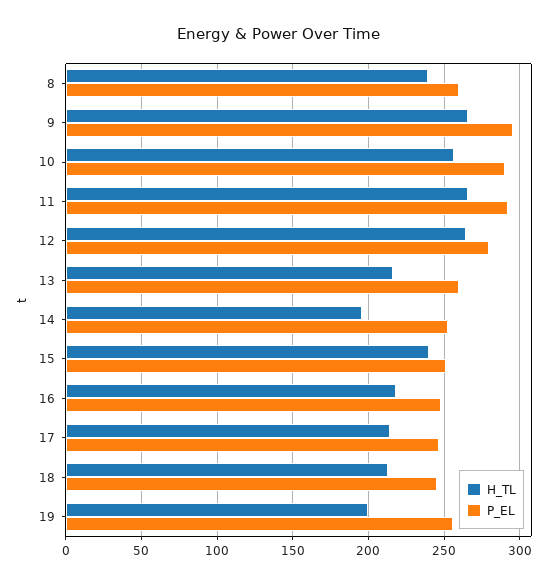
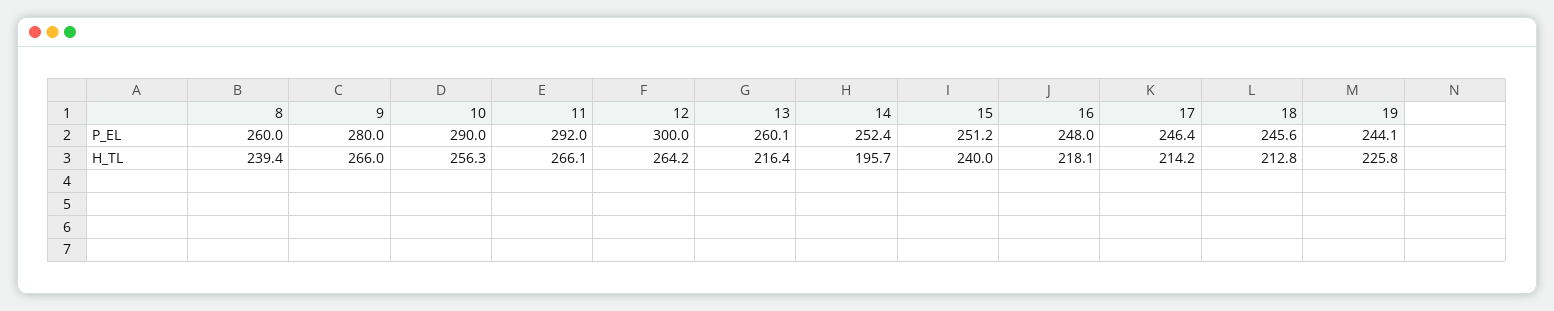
  {
    "H_TL": {
      "8": 239.4,
      "9": 266,
      "10": 256.3,
      "11": 266.1,
      "12": 264.2,
      "13": 216.4,
      "14": 195.7,
      "15": 240,
      "16": 218.1,
      "17": 214.2,
      "18": 212.8,
-     "19": 200
+     "19": 225.8
    },
    "P_EL": {
      "8": 260,
-     "9": 295,
+     "9": 280,
      "10": 290,
      "11": 292,
-     "12": 280,
+     "12": 300,
      "13": 260.1,
      "14": 252.4,
      "15": 251.2,
      "16": 248,
      "17": 246.4,
      "18": 245.6,
-     "19": 255
+     "19": 244.1
    }
  }

